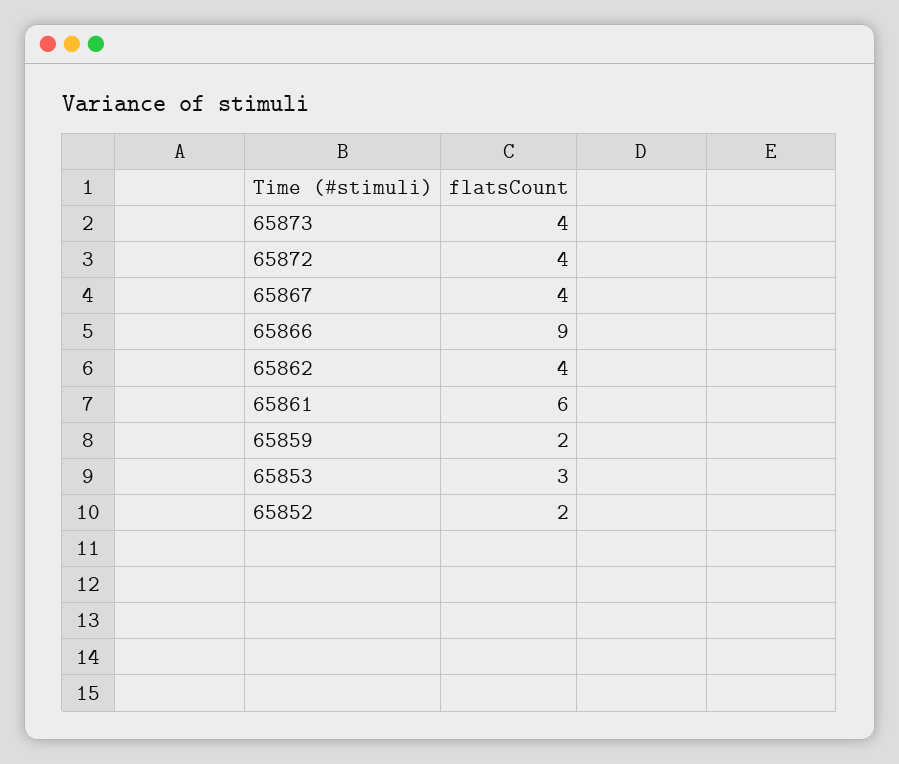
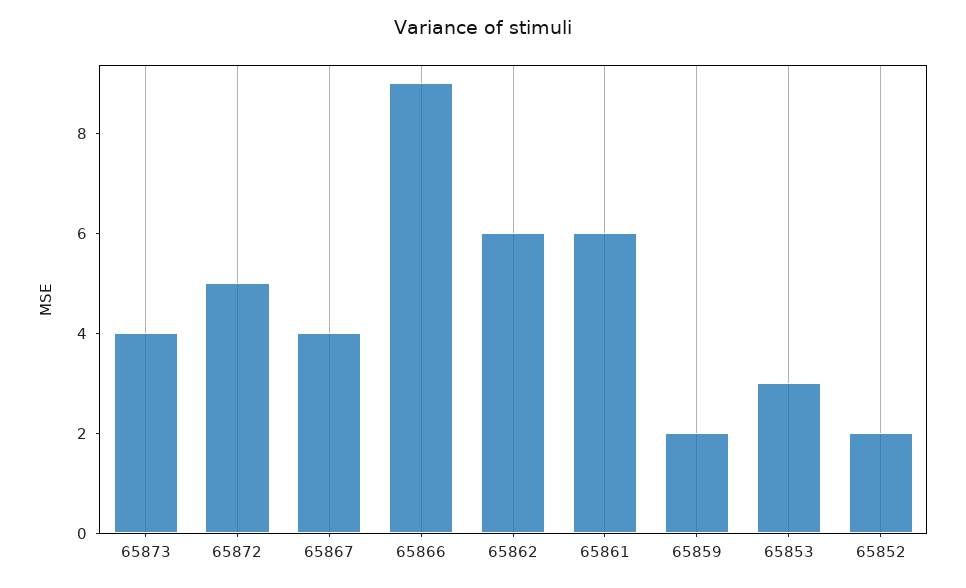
  {
    "65873": 4,
-   "65872": 4,
+   "65872": 5,
    "65867": 4,
    "65866": 9,
-   "65862": 4,
+   "65862": 6,
    "65861": 6,
    "65859": 2,
    "65853": 3,
    "65852": 2
  }

